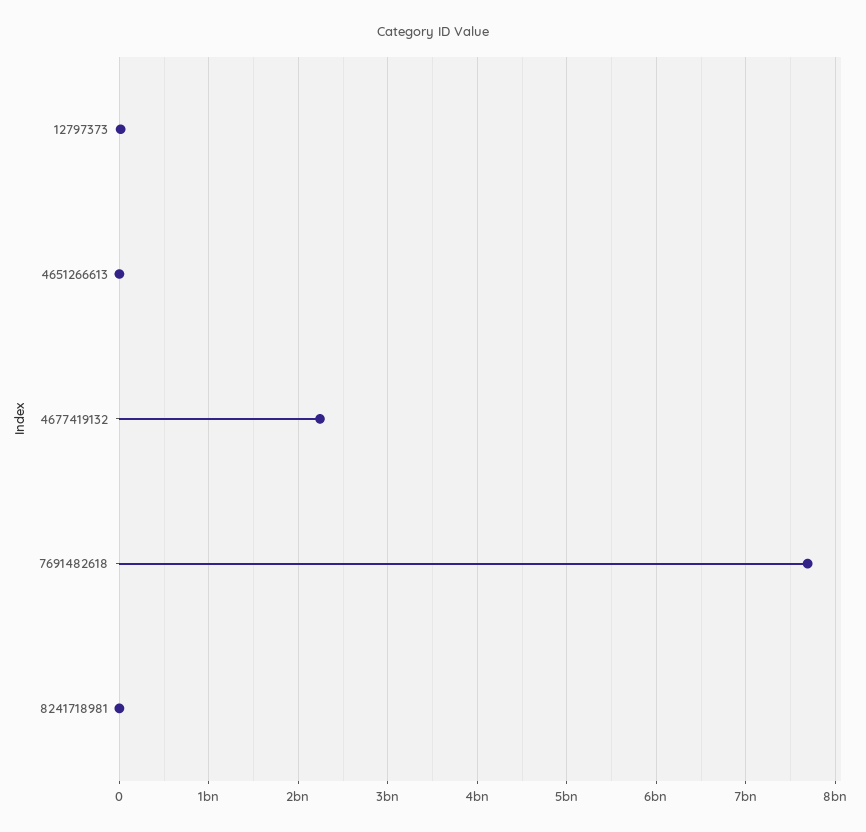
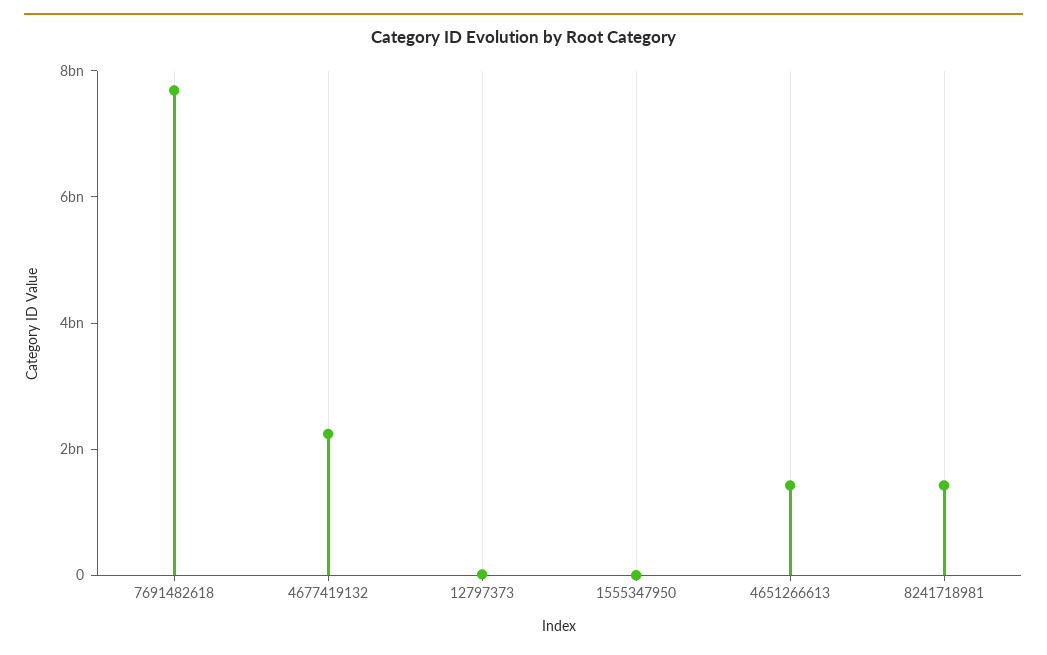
  {
    "12797373": 0,
-   "4651266613": 0,
+   "4651266613": 1500000000,
    "4677419132": 2200000000,
    "7691482618": 7700000000,
-   "8241718981": 0
+   "8241718981": 1500000000,
+   "1555347950": 0
  }

